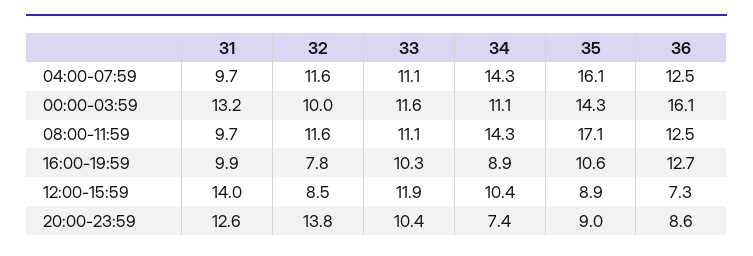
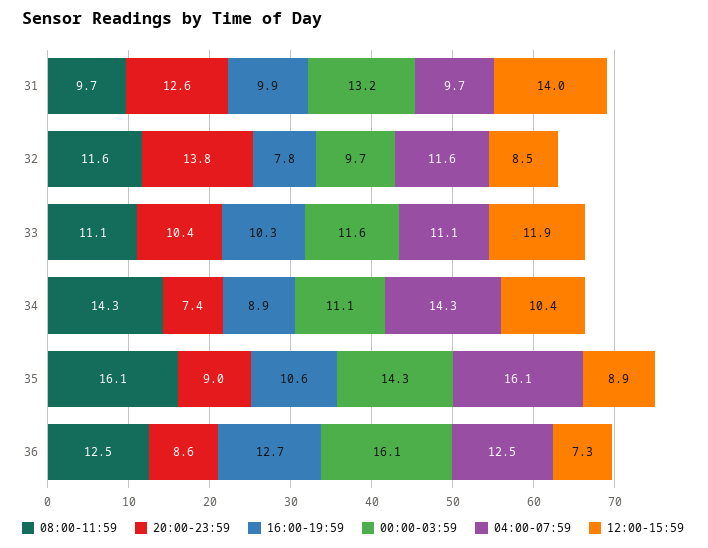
  {
    "04:00-07:59": {
      "31": 9.7,
      "32": 11.6,
      "33": 11.1,
      "34": 14.3,
      "35": 16.1,
      "36": 12.5
    },
    "00:00-03:59": {
      "31": 13.2,
-     "32": 10,
+     "32": 9.7,
      "33": 11.6,
      "34": 11.1,
      "35": 14.3,
      "36": 16.1
    },
    "08:00-11:59": {
      "31": 9.7,
      "32": 11.6,
      "33": 11.1,
      "34": 14.3,
-     "35": 17.1,
+     "35": 16.1,
      "36": 12.5
    },
    "16:00-19:59": {
      "31": 9.9,
      "32": 7.8,
      "33": 10.3,
      "34": 8.9,
      "35": 10.6,
      "36": 12.7
    },
    "12:00-15:59": {
      "31": 14,
      "32": 8.5,
      "33": 11.9,
      "34": 10.4,
      "35": 8.9,
      "36": 7.3
    },
    "20:00-23:59": {
      "31": 12.6,
      "32": 13.8,
      "33": 10.4,
      "34": 7.4,
      "35": 9,
      "36": 8.6
    }
  }

